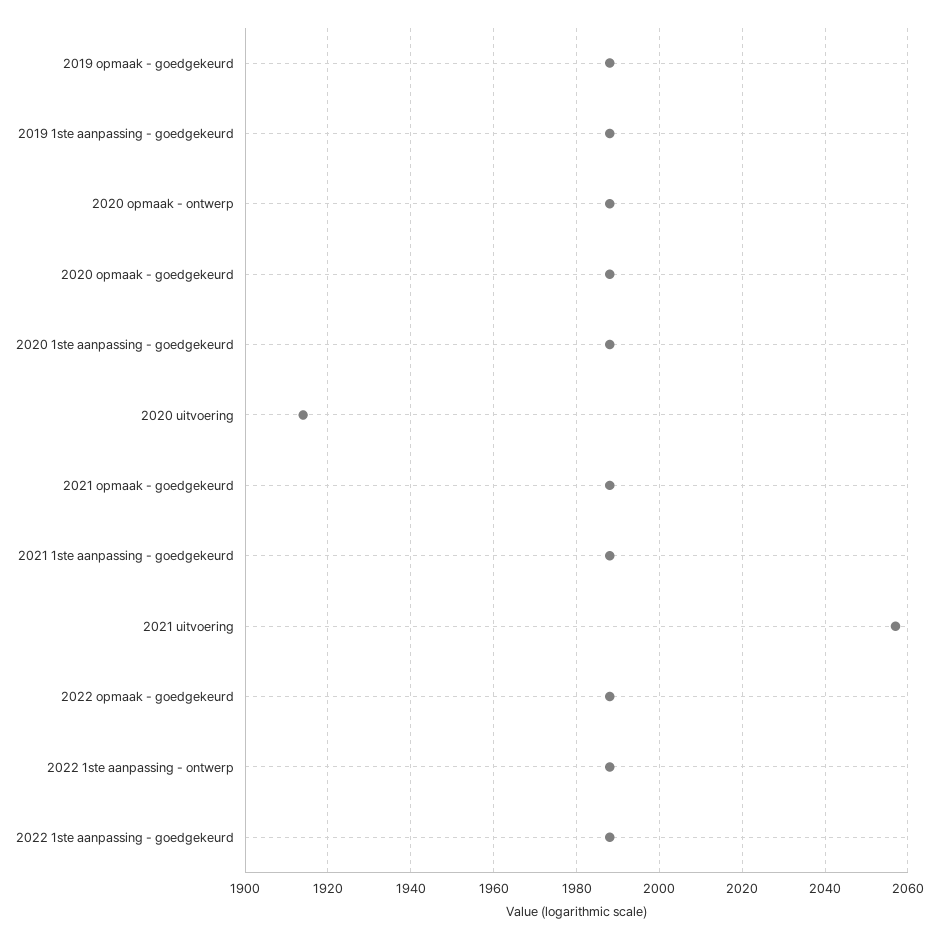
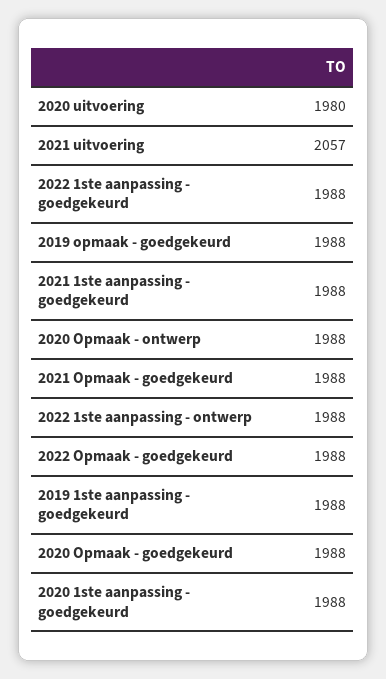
  {
    "2019 opmaak - goedgekeurd": 1988,
    "2019 1ste aanpassing - goedgekeurd": 1988,
    "2020 opmaak - ontwerp": 1988,
    "2020 opmaak - goedgekeurd": 1988,
    "2020 1ste aanpassing - goedgekeurd": 1988,
-   "2020 uitvoering": 1915,
+   "2020 uitvoering": 1980,
    "2021 opmaak - goedgekeurd": 1988,
    "2021 1ste aanpassing - goedgekeurd": 1988,
    "2021 uitvoering": 2057,
    "2022 opmaak - goedgekeurd": 1988,
    "2022 1ste aanpassing - ontwerp": 1988,
    "2022 1ste aanpassing - goedgekeurd": 1988
  }

